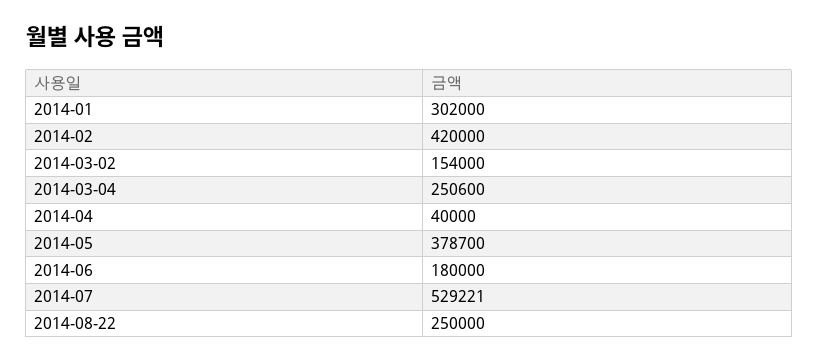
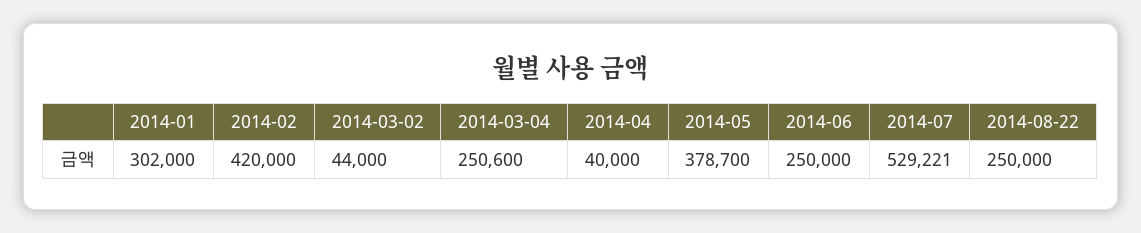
  {
    "2014-01": 302000,
    "2014-02": 420000,
-   "2014-03-02": 154000,
+   "2014-03-02": 44000,
    "2014-03-04": 250600,
    "2014-04": 40000,
    "2014-05": 378700,
-   "2014-06": 180000,
+   "2014-06": 250000,
    "2014-07": 529221,
    "2014-08-22": 250000
  }

